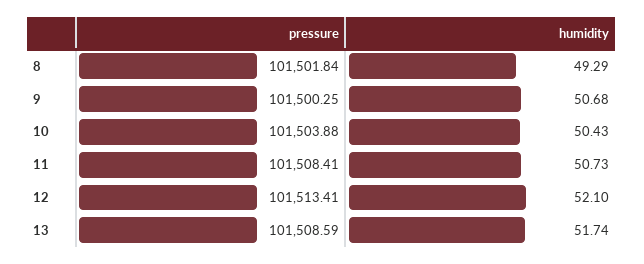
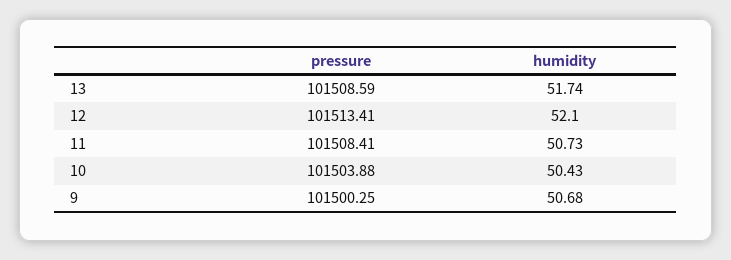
  {
    "pressure": {
-     "8": 101501.84,
      "9": 101500.25,
      "10": 101503.88,
      "11": 101508.41,
      "12": 101513.41,
      "13": 101508.59
    },
    "humidity": {
-     "8": 49.29,
      "9": 50.68,
      "10": 50.43,
      "11": 50.73,
      "12": 52.1,
      "13": 51.74
    }
  }

